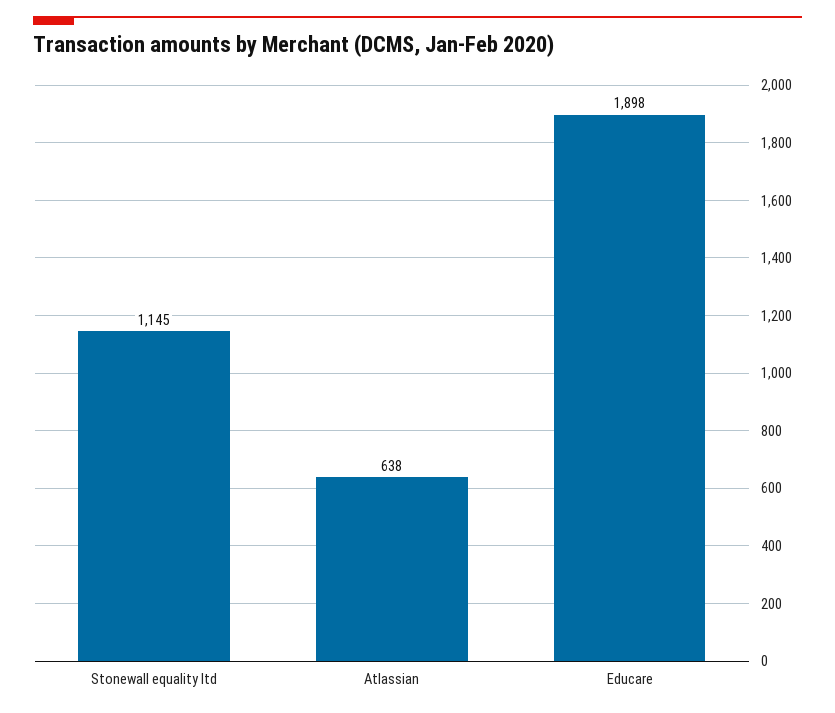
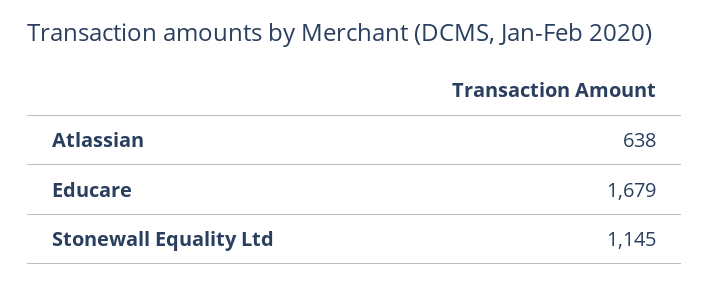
  {
    "Stonewall equality ltd": 1145,
    "Atlassian": 638,
-   "Educare": 1898
+   "Educare": 1679
  }

